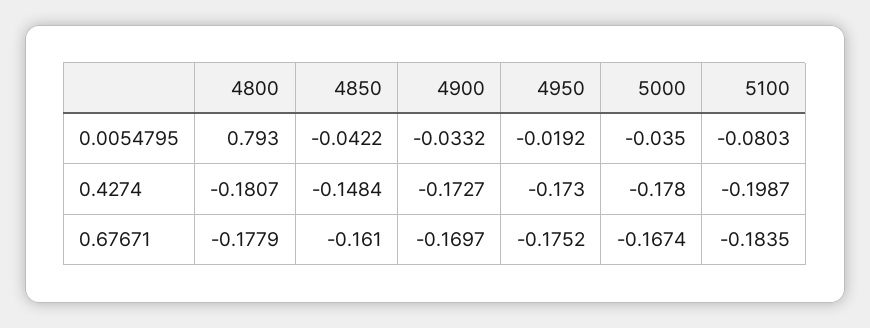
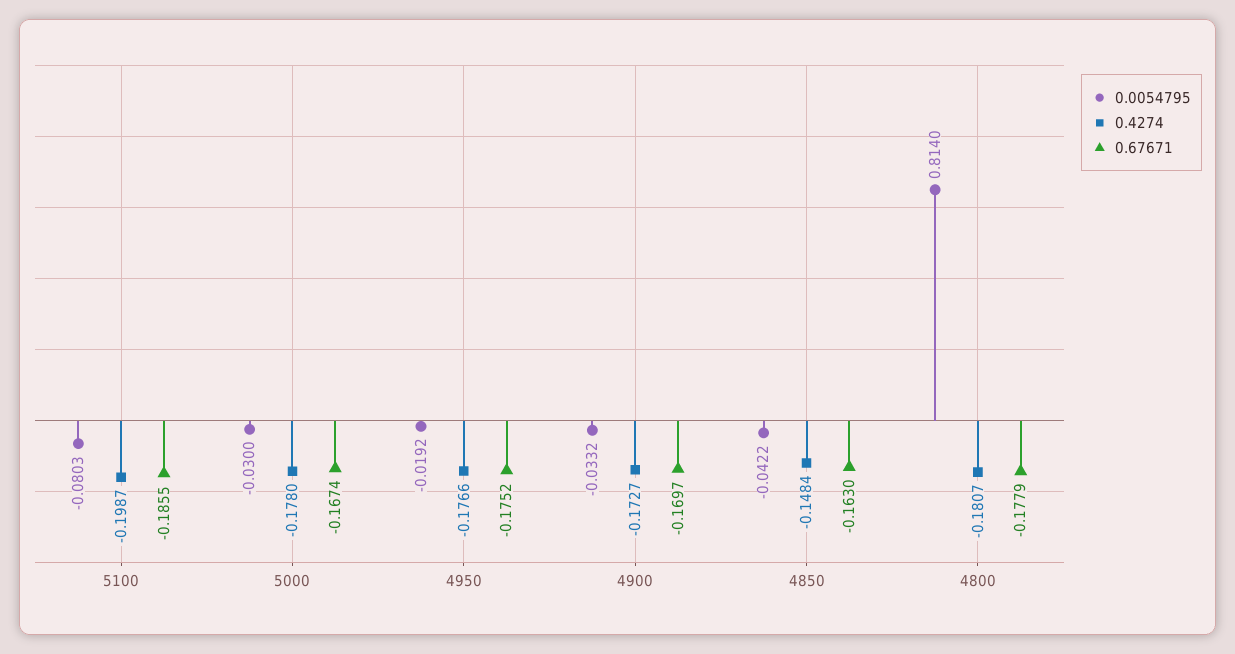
  {
    "0.0054795": {
-     "4800": 0.793,
+     "4800": 0.814,
      "4850": -0.0422,
      "4900": -0.0332,
      "4950": -0.0192,
-     "5000": -0.035,
+     "5000": -0.03,
      "5100": -0.0803
    },
    "0.4274": {
      "4800": -0.1807,
      "4850": -0.1484,
      "4900": -0.1727,
-     "4950": -0.173,
+     "4950": -0.1766,
      "5000": -0.178,
      "5100": -0.1987
    },
    "0.67671": {
      "4800": -0.1779,
-     "4850": -0.161,
+     "4850": -0.163,
      "4900": -0.1697,
      "4950": -0.1752,
      "5000": -0.1674,
-     "5100": -0.1835
+     "5100": -0.1855
    }
  }

